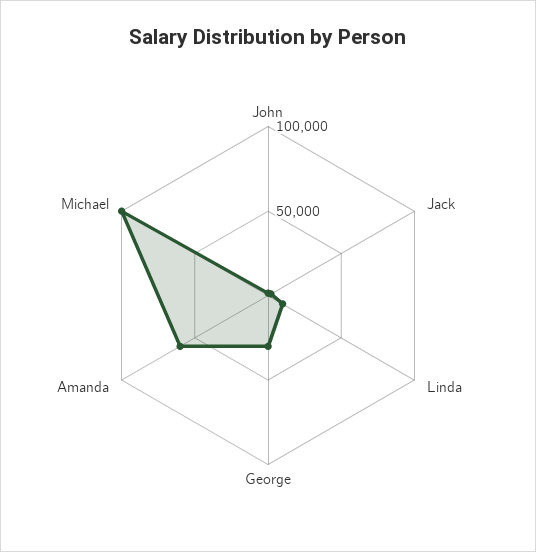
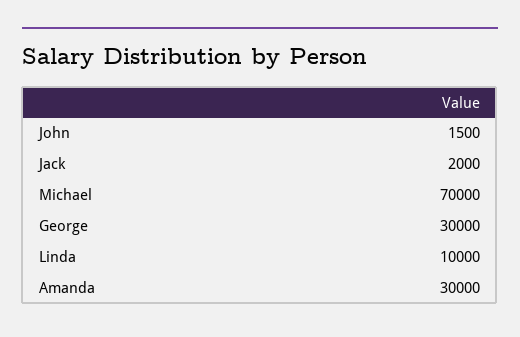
  {
    "John": 1500,
    "Jack": 2000,
    "Linda": 10000,
    "George": 30000,
-   "Amanda": 60000,
+   "Amanda": 30000,
-   "Michael": 100000
+   "Michael": 70000
  }

